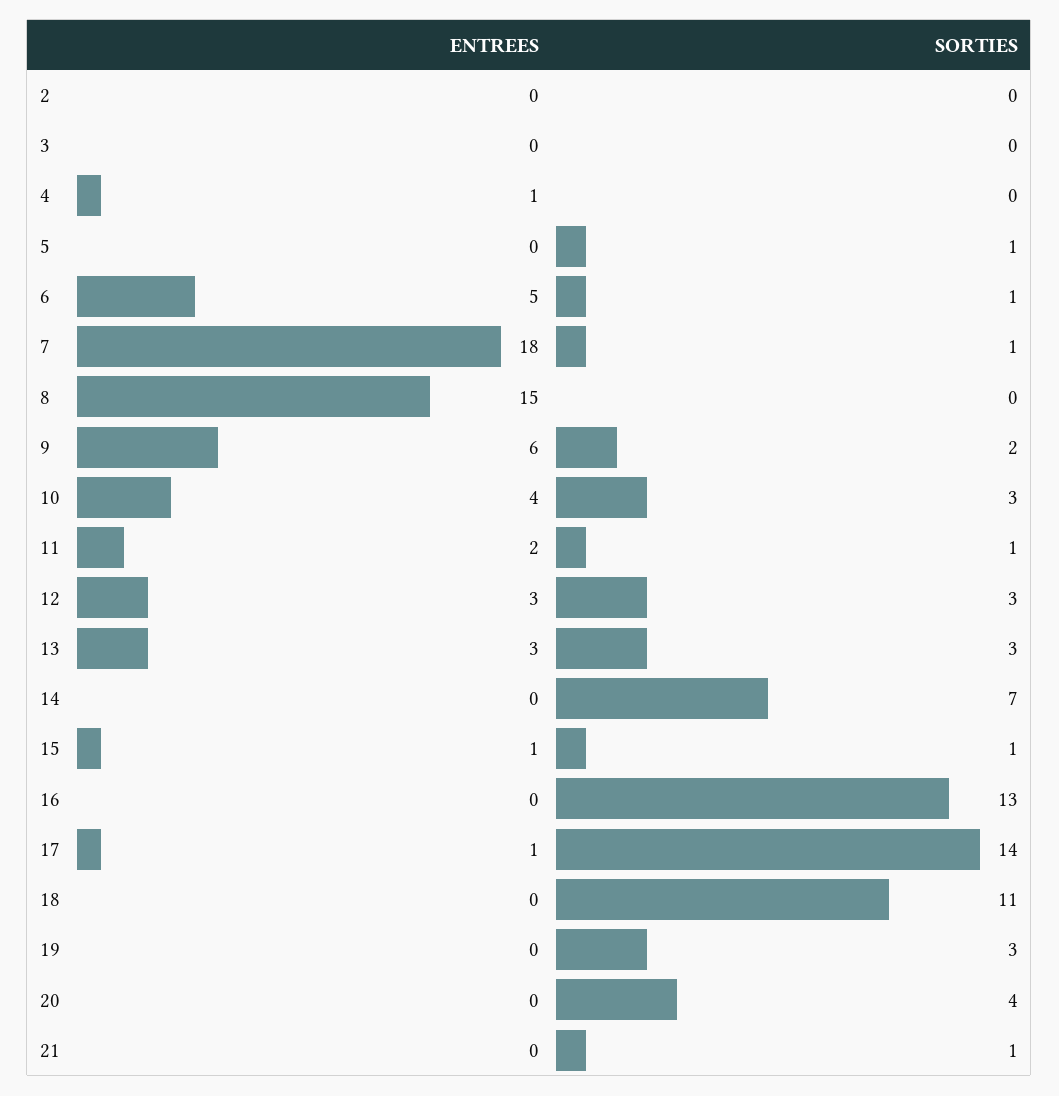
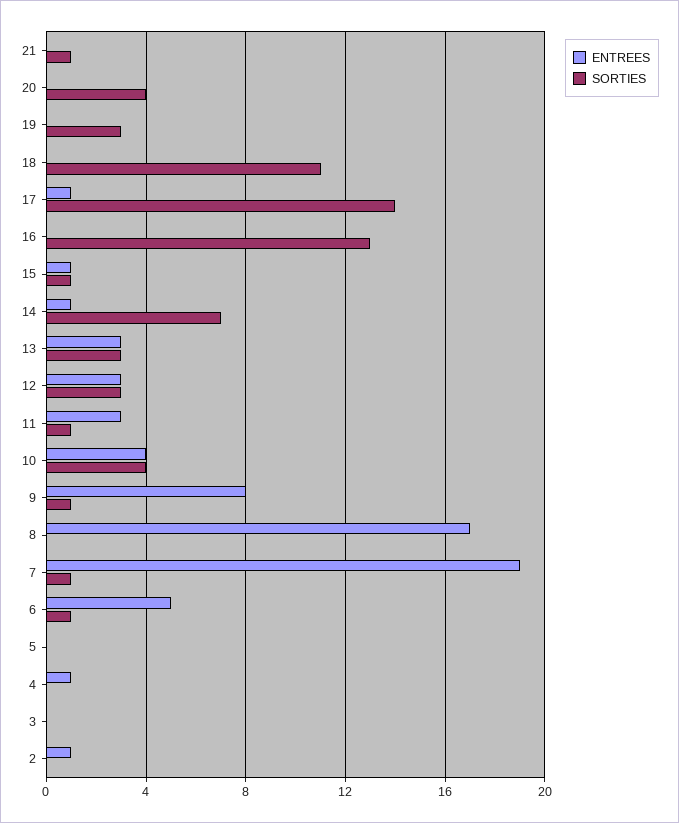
  {
    "ENTREES": {
-     "2": 0,
+     "2": 1,
      "3": 0,
      "4": 1,
      "5": 0,
      "6": 5,
-     "7": 18,
+     "7": 19,
-     "8": 15,
+     "8": 17,
-     "9": 6,
+     "9": 8,
      "10": 4,
-     "11": 2,
+     "11": 3,
      "12": 3,
      "13": 3,
-     "14": 0,
+     "14": 1,
      "15": 1,
      "16": 0,
      "17": 1,
      "18": 0,
      "19": 0,
      "20": 0,
      "21": 0
    },
    "SORTIES": {
      "2": 0,
      "3": 0,
      "4": 0,
-     "5": 1,
+     "5": 0,
      "6": 1,
      "7": 1,
      "8": 0,
-     "9": 2,
+     "9": 1,
-     "10": 3,
+     "10": 4,
      "11": 1,
      "12": 3,
      "13": 3,
      "14": 7,
      "15": 1,
      "16": 13,
      "17": 14,
      "18": 11,
      "19": 3,
      "20": 4,
      "21": 1
    }
  }

